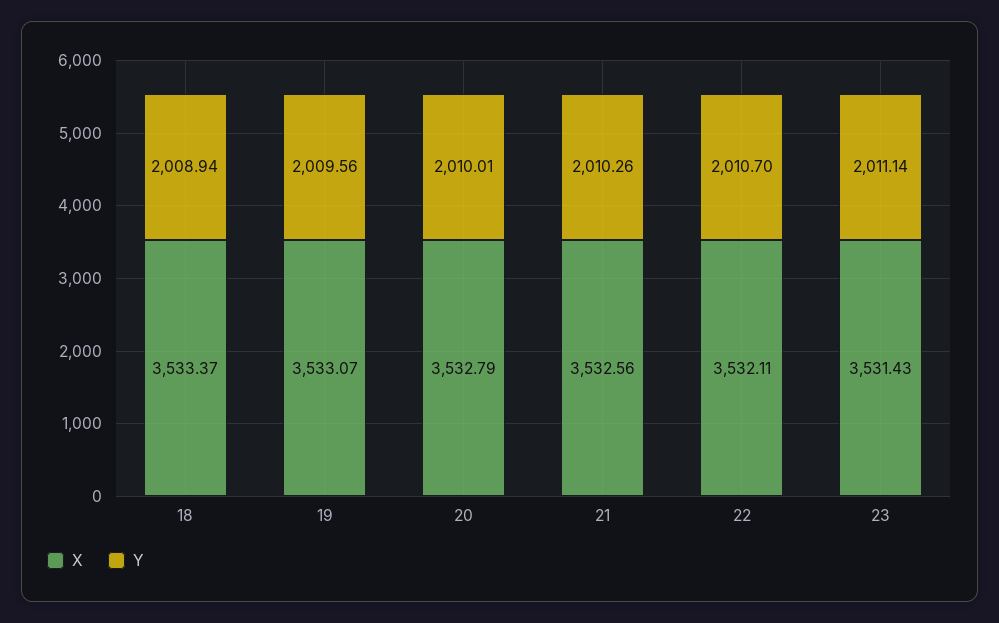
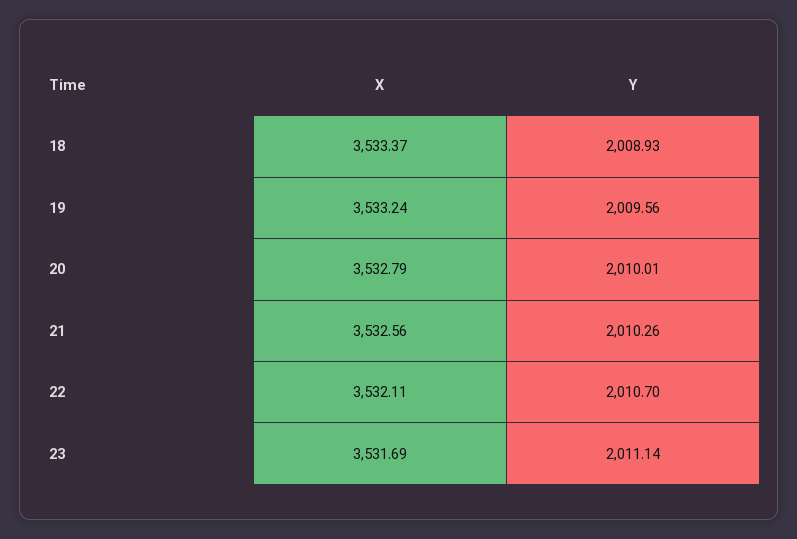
  {
    "X": {
      "18": 3533.37,
-     "19": 3533.07,
+     "19": 3533.24,
      "20": 3532.79,
      "21": 3532.56,
      "22": 3532.11,
-     "23": 3531.43
+     "23": 3531.69
    },
    "Y": {
-     "18": 2008.94,
+     "18": 2008.93,
      "19": 2009.56,
      "20": 2010.01,
      "21": 2010.26,
      "22": 2010.7,
      "23": 2011.14
    }
  }

